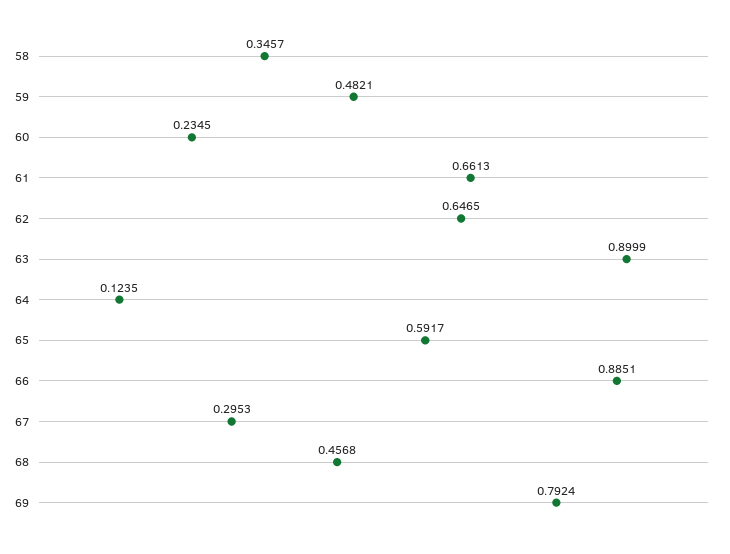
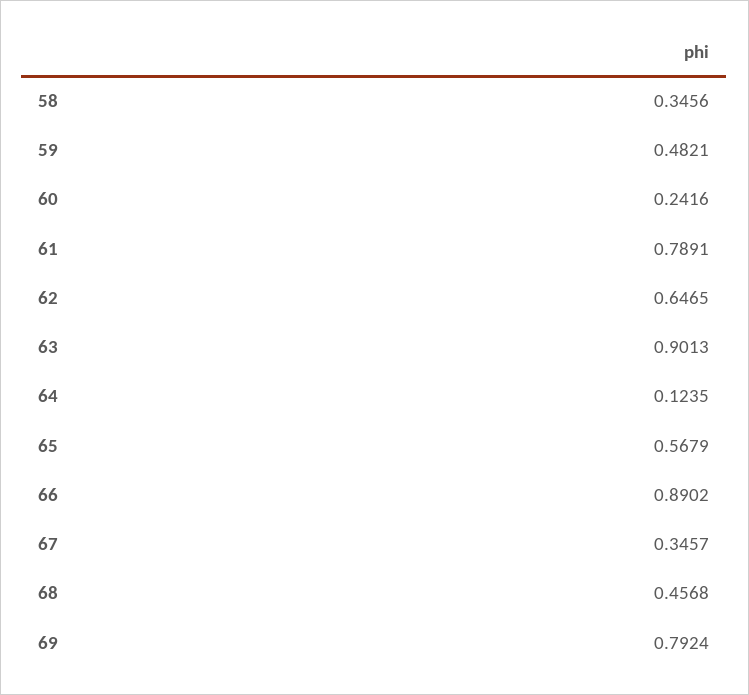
  {
-   "58": 0.3457,
+   "58": 0.3456,
    "59": 0.4821,
-   "60": 0.2345,
+   "60": 0.2416,
-   "61": 0.6613,
+   "61": 0.7891,
    "62": 0.6465,
-   "63": 0.8999,
+   "63": 0.9013,
    "64": 0.1235,
-   "65": 0.5917,
+   "65": 0.5679,
-   "66": 0.8851,
+   "66": 0.8902,
-   "67": 0.2953,
+   "67": 0.3457,
    "68": 0.4568,
    "69": 0.7924
  }

